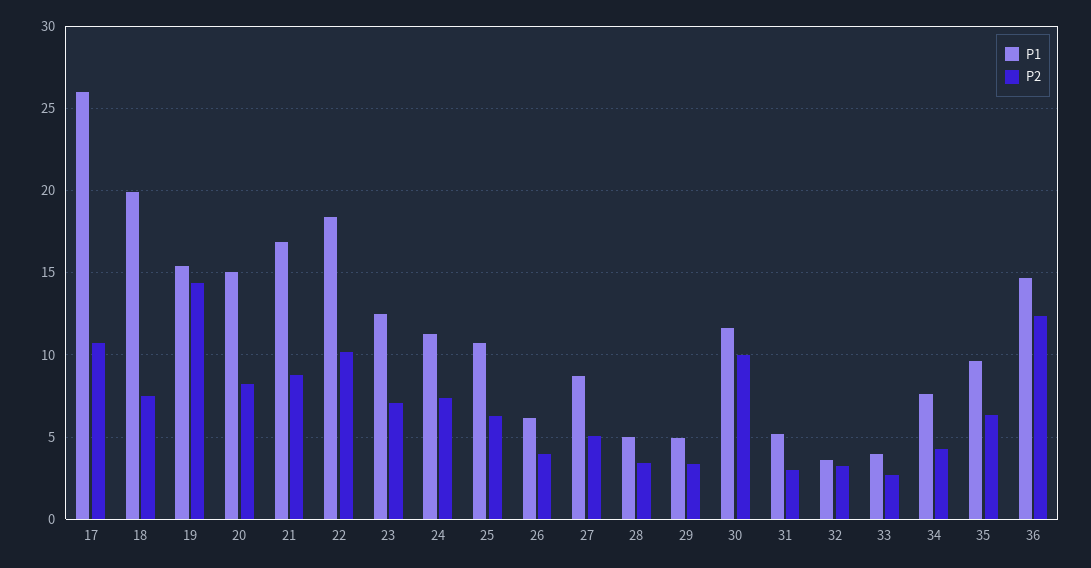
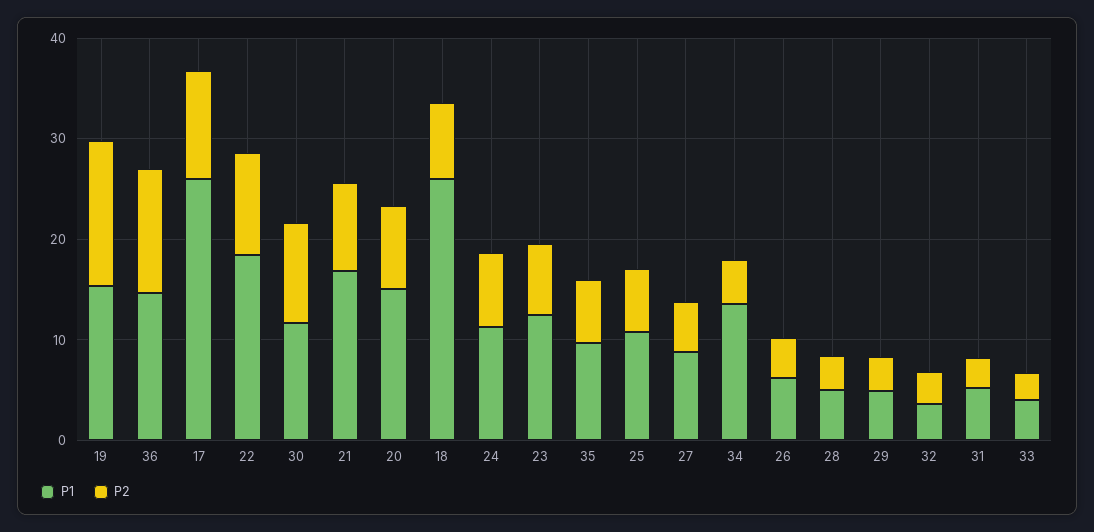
  {
    "P1": {
      "17": 26,
-     "18": 20,
+     "18": 26,
      "19": 15.5,
      "20": 15,
      "21": 17,
      "22": 18.5,
      "23": 12.5,
      "24": 11.5,
      "25": 11,
      "26": 6,
      "27": 9,
      "28": 5,
      "29": 5,
      "30": 11.5,
      "31": 5,
      "32": 3.5,
      "33": 4,
-     "34": 7.5,
+     "34": 14,
      "35": 9.5,
      "36": 14.5
    },
    "P2": {
      "17": 11,
      "18": 7.5,
      "19": 14.5,
      "20": 8,
      "21": 9,
      "22": 10,
      "23": 7,
      "24": 7.5,
      "25": 6.5,
      "26": 4,
      "27": 5,
      "28": 3.5,
      "29": 3.5,
      "30": 10,
      "31": 3,
      "32": 3.5,
      "33": 2.5,
      "34": 4.5,
      "35": 6.5,
      "36": 12.5
    }
  }

